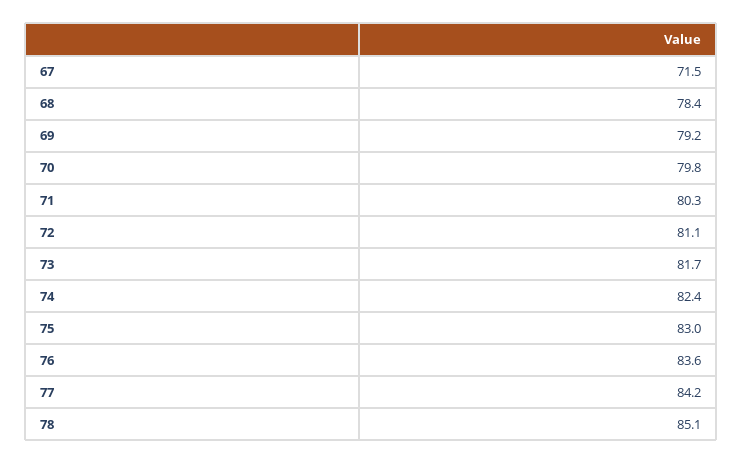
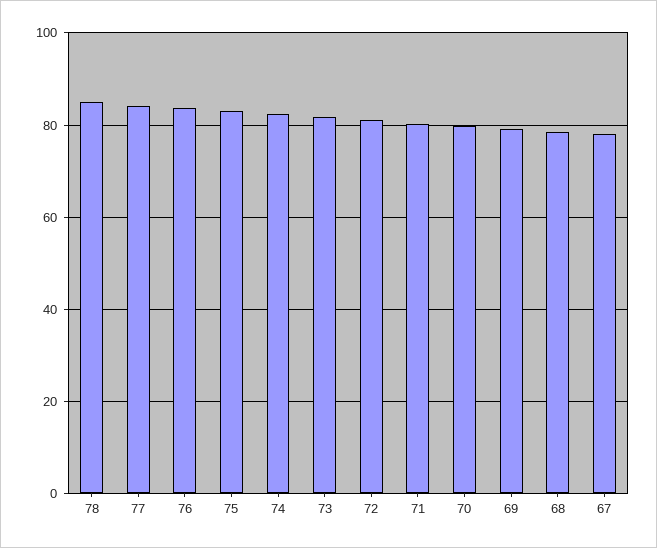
  {
-   "67": 71.5,
+   "67": 78,
    "68": 78.4,
    "69": 79.2,
    "70": 79.8,
    "71": 80.3,
    "72": 81.1,
    "73": 81.7,
    "74": 82.4,
    "75": 83,
    "76": 83.6,
    "77": 84.2,
    "78": 85.1
  }

